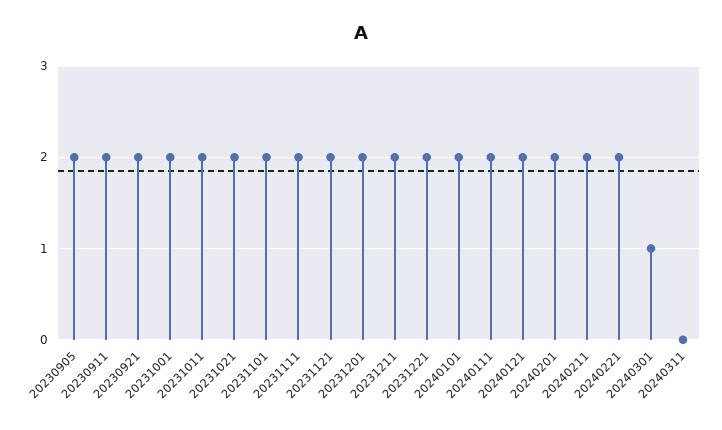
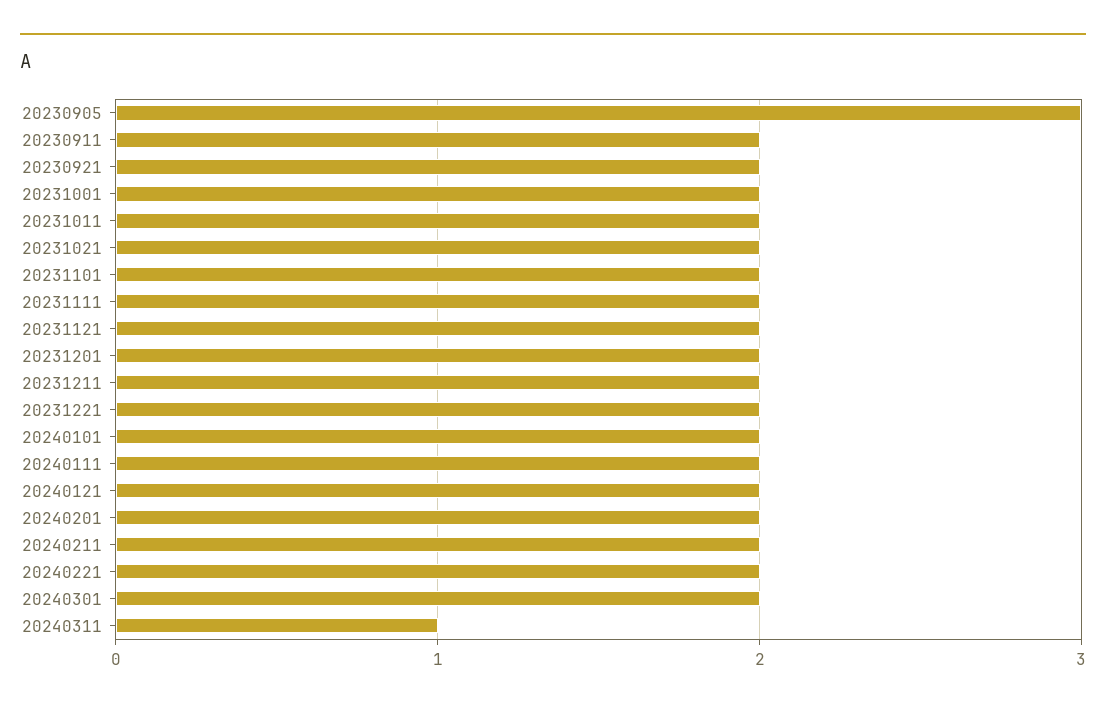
  {
-   "20230905": 2,
+   "20230905": 3,
    "20230911": 2,
    "20230921": 2,
    "20231001": 2,
    "20231011": 2,
    "20231021": 2,
    "20231101": 2,
    "20231111": 2,
    "20231121": 2,
    "20231201": 2,
    "20231211": 2,
    "20231221": 2,
    "20240101": 2,
    "20240111": 2,
    "20240121": 2,
    "20240201": 2,
    "20240211": 2,
    "20240221": 2,
-   "20240301": 1,
+   "20240301": 2,
-   "20240311": 0
+   "20240311": 1
  }

